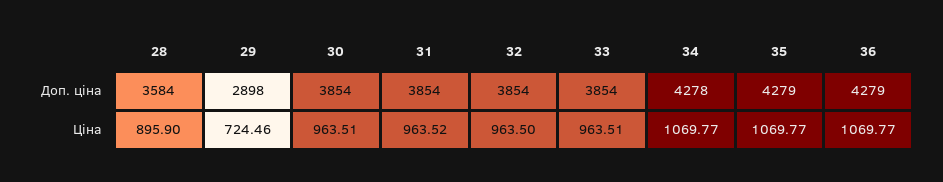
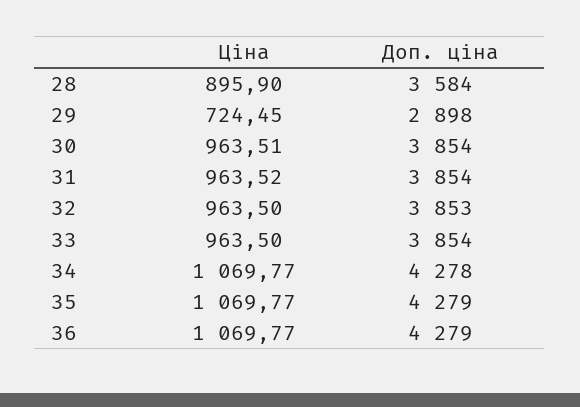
  {
    "28": {
      "Доп. ціна": 3584,
      "Ціна": 895.9
    },
    "29": {
      "Доп. ціна": 2898,
-     "Ціна": 724.46
+     "Ціна": 724.45
    },
    "30": {
      "Доп. ціна": 3854,
      "Ціна": 963.51
    },
    "31": {
      "Доп. ціна": 3854,
      "Ціна": 963.52
    },
    "32": {
-     "Доп. ціна": 3854,
+     "Доп. ціна": 3853,
      "Ціна": 963.5
    },
    "33": {
      "Доп. ціна": 3854,
-     "Ціна": 963.51
+     "Ціна": 963.5
    },
    "34": {
      "Доп. ціна": 4278,
      "Ціна": 1069.77
    },
    "35": {
      "Доп. ціна": 4279,
      "Ціна": 1069.77
    },
    "36": {
      "Доп. ціна": 4279,
      "Ціна": 1069.77
    }
  }

